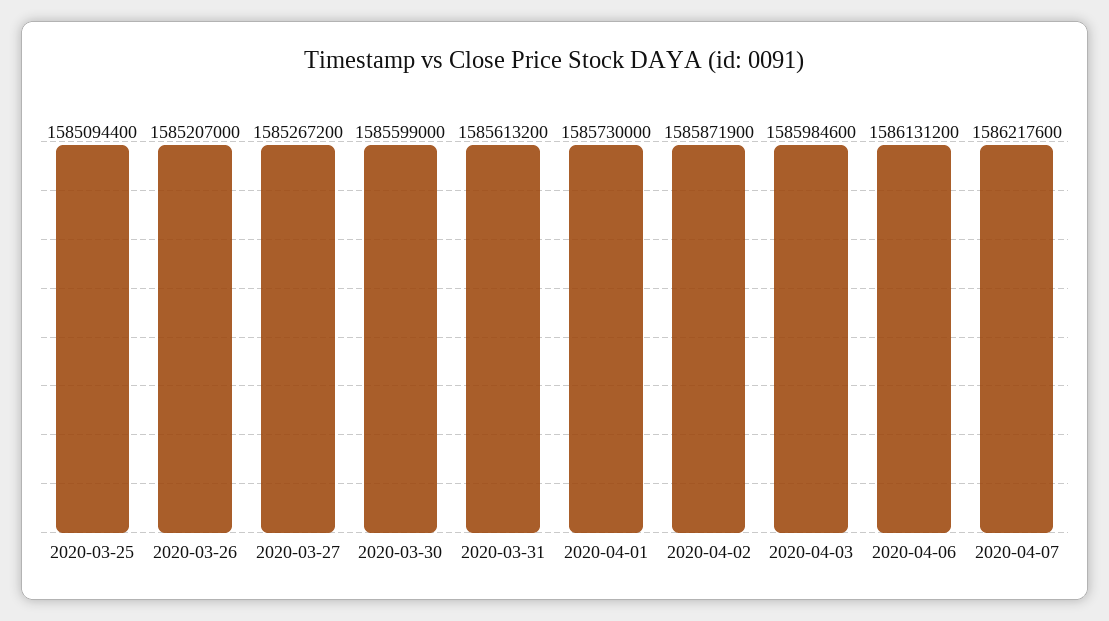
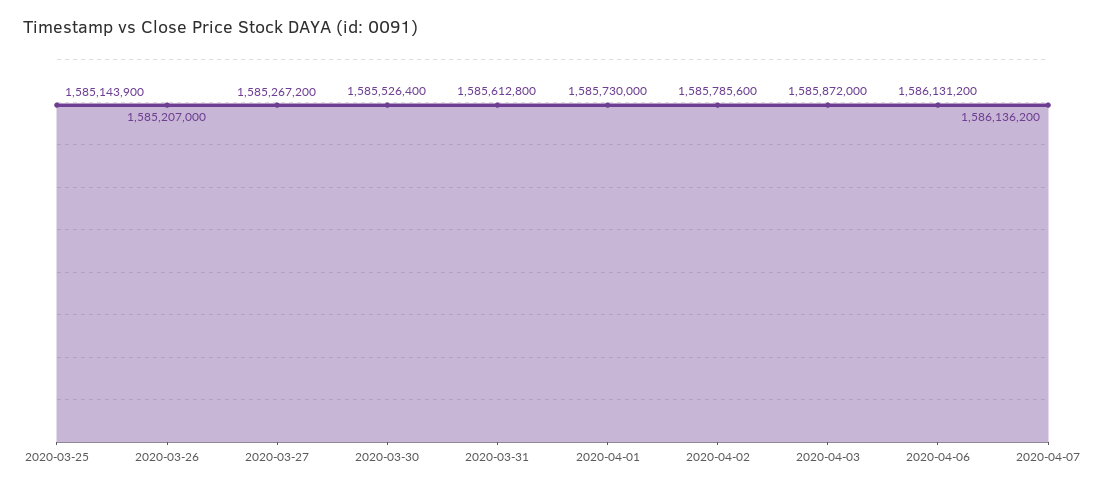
  {
-   "2020-03-25": 1585094400,
+   "2020-03-25": 1585143900,
    "2020-03-26": 1585207000,
    "2020-03-27": 1585267200,
-   "2020-03-30": 1585599000,
+   "2020-03-30": 1585526400,
-   "2020-03-31": 1585613200,
+   "2020-03-31": 1585612800,
    "2020-04-01": 1585730000,
-   "2020-04-02": 1585871900,
+   "2020-04-02": 1585785600,
-   "2020-04-03": 1585984600,
+   "2020-04-03": 1585872000,
    "2020-04-06": 1586131200,
-   "2020-04-07": 1586217600
+   "2020-04-07": 1586136200
  }

